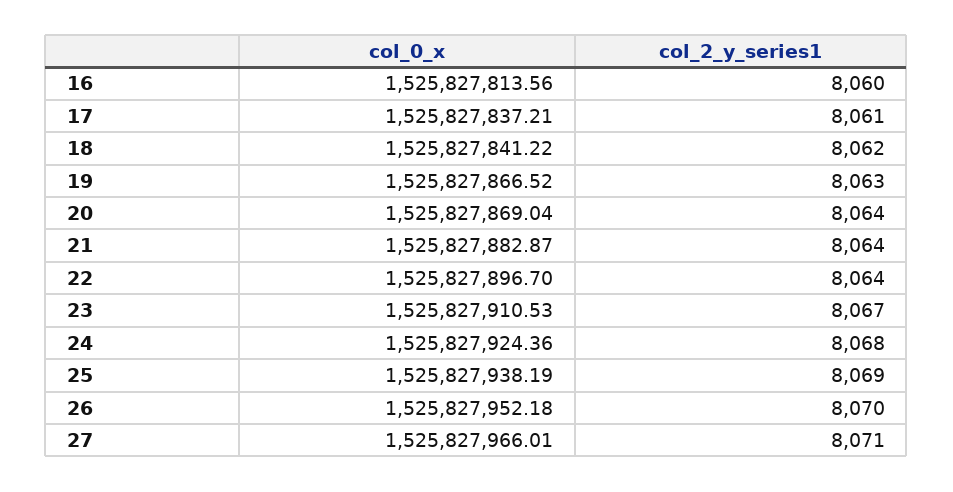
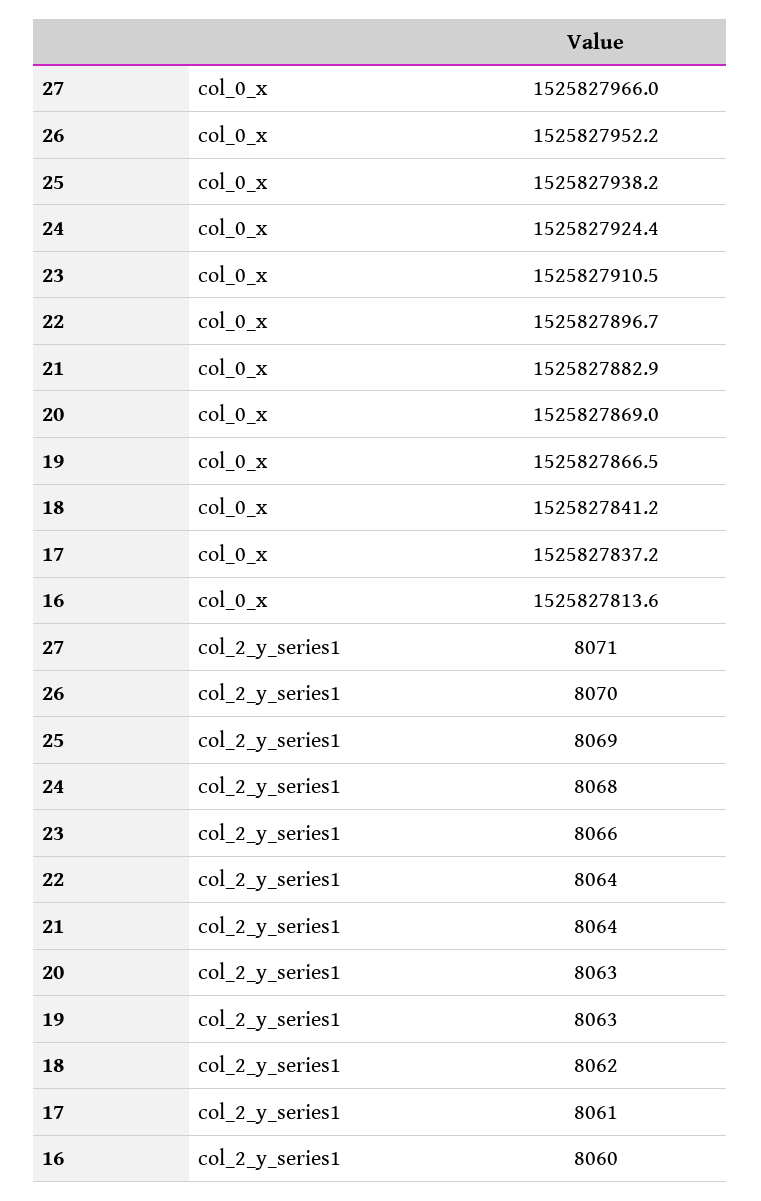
  {
    "col_0_x": {
      "16": 1525827813.56,
      "17": 1525827837.21,
      "18": 1525827841.22,
      "19": 1525827866.52,
      "20": 1525827869.04,
      "21": 1525827882.87,
      "22": 1525827896.7,
      "23": 1525827910.53,
      "24": 1525827924.36,
      "25": 1525827938.19,
      "26": 1525827952.18,
      "27": 1525827966.01
    },
    "col_2_y_series1": {
      "16": 8060,
      "17": 8061,
      "18": 8062,
      "19": 8063,
-     "20": 8064,
+     "20": 8063,
      "21": 8064,
      "22": 8064,
-     "23": 8067,
+     "23": 8066,
      "24": 8068,
      "25": 8069,
      "26": 8070,
      "27": 8071
    }
  }

